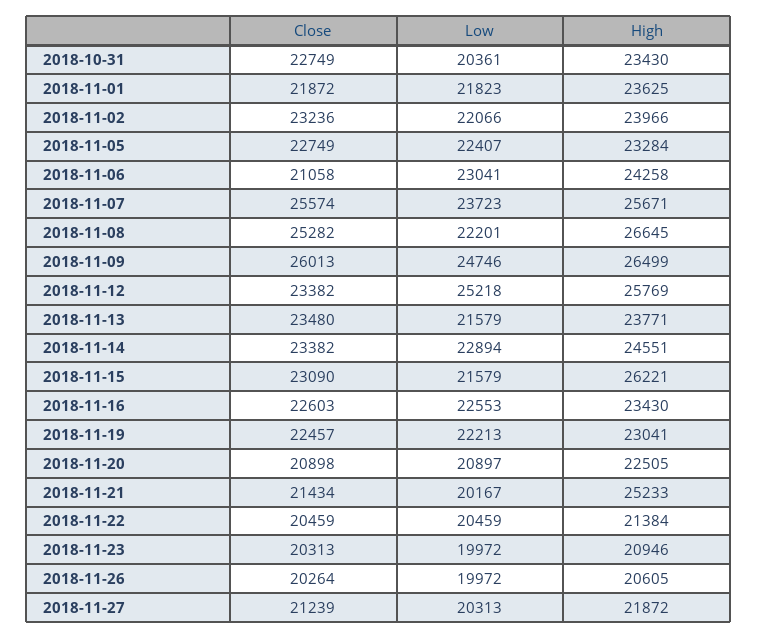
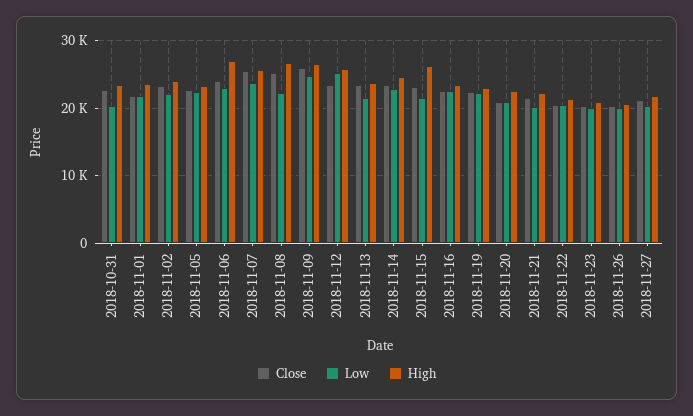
  {
    "Close": {
      "2018-10-31": 22749,
      "2018-11-01": 21872,
      "2018-11-02": 23236,
      "2018-11-05": 22749,
-     "2018-11-06": 21058,
+     "2018-11-06": 24000,
      "2018-11-07": 25574,
      "2018-11-08": 25282,
      "2018-11-09": 26013,
      "2018-11-12": 23382,
      "2018-11-13": 23480,
      "2018-11-14": 23382,
      "2018-11-15": 23090,
      "2018-11-16": 22603,
      "2018-11-19": 22457,
      "2018-11-20": 20898,
      "2018-11-21": 21434,
      "2018-11-22": 20459,
      "2018-11-23": 20313,
      "2018-11-26": 20264,
      "2018-11-27": 21239
    },
    "Low": {
      "2018-10-31": 20361,
      "2018-11-01": 21823,
      "2018-11-02": 22066,
      "2018-11-05": 22407,
      "2018-11-06": 23041,
      "2018-11-07": 23723,
      "2018-11-08": 22201,
      "2018-11-09": 24746,
      "2018-11-12": 25218,
      "2018-11-13": 21579,
      "2018-11-14": 22894,
      "2018-11-15": 21579,
      "2018-11-16": 22553,
      "2018-11-19": 22213,
      "2018-11-20": 20897,
      "2018-11-21": 20167,
      "2018-11-22": 20459,
      "2018-11-23": 19972,
      "2018-11-26": 19972,
      "2018-11-27": 20313
    },
    "High": {
      "2018-10-31": 23430,
      "2018-11-01": 23625,
      "2018-11-02": 23966,
      "2018-11-05": 23284,
-     "2018-11-06": 24258,
+     "2018-11-06": 27000,
      "2018-11-07": 25671,
      "2018-11-08": 26645,
      "2018-11-09": 26499,
      "2018-11-12": 25769,
      "2018-11-13": 23771,
      "2018-11-14": 24551,
      "2018-11-15": 26221,
      "2018-11-16": 23430,
      "2018-11-19": 23041,
      "2018-11-20": 22505,
-     "2018-11-21": 25233,
+     "2018-11-21": 22000,
      "2018-11-22": 21384,
      "2018-11-23": 20946,
      "2018-11-26": 20605,
      "2018-11-27": 21872
    }
  }

